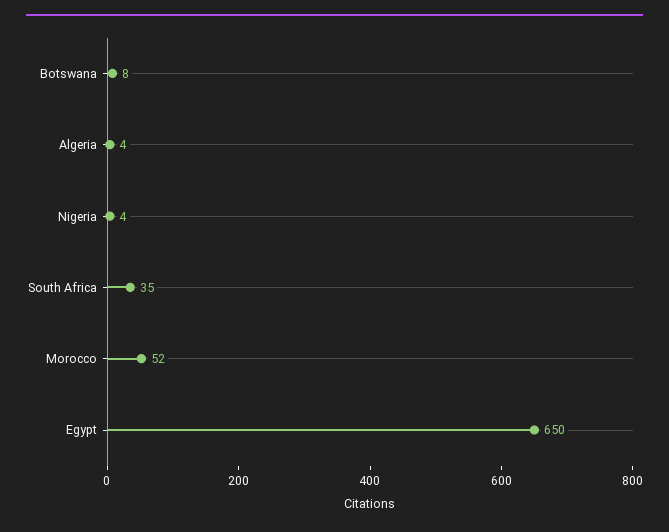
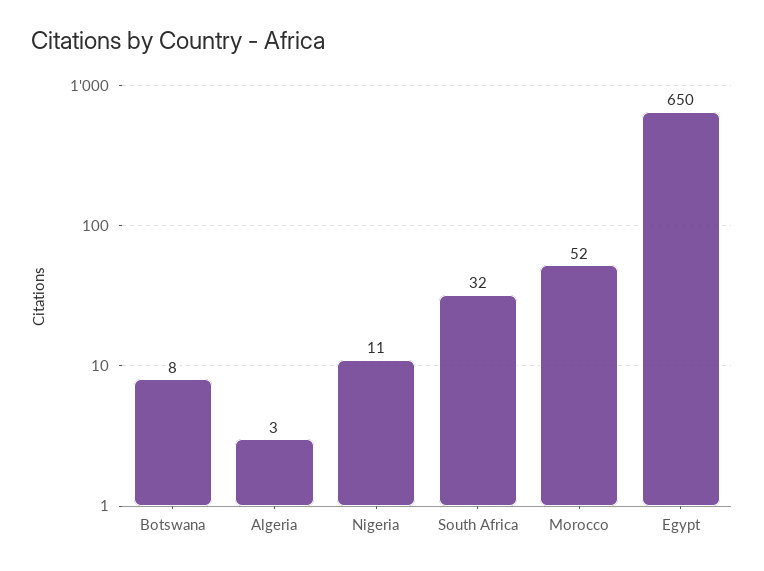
  {
    "Botswana": 8,
-   "Algeria": 4,
+   "Algeria": 3,
-   "Nigeria": 4,
+   "Nigeria": 11,
-   "South Africa": 35,
+   "South Africa": 32,
    "Morocco": 52,
    "Egypt": 650
  }

